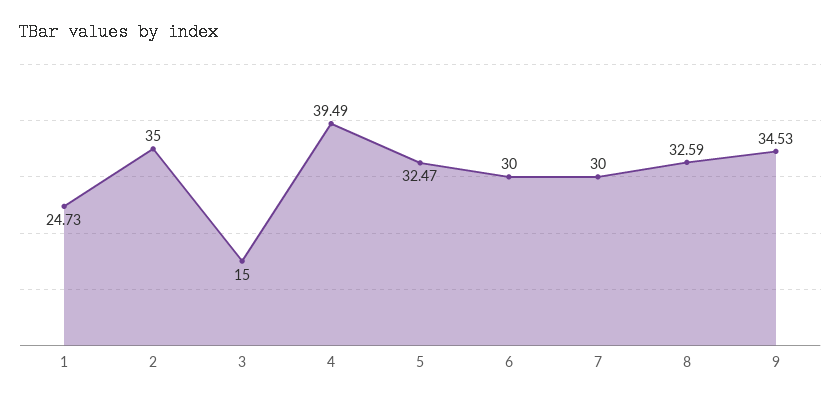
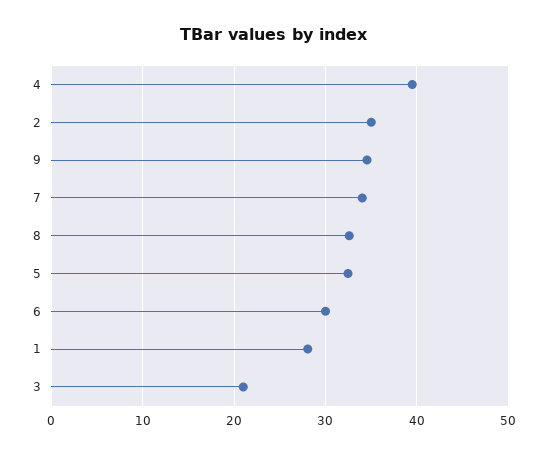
  {
-   "1": 24.73,
+   "1": 28,
    "2": 35,
-   "3": 15,
+   "3": 21,
    "4": 39.49,
    "5": 32.47,
    "6": 30,
-   "7": 30,
+   "7": 34,
    "8": 32.59,
    "9": 34.53
  }

